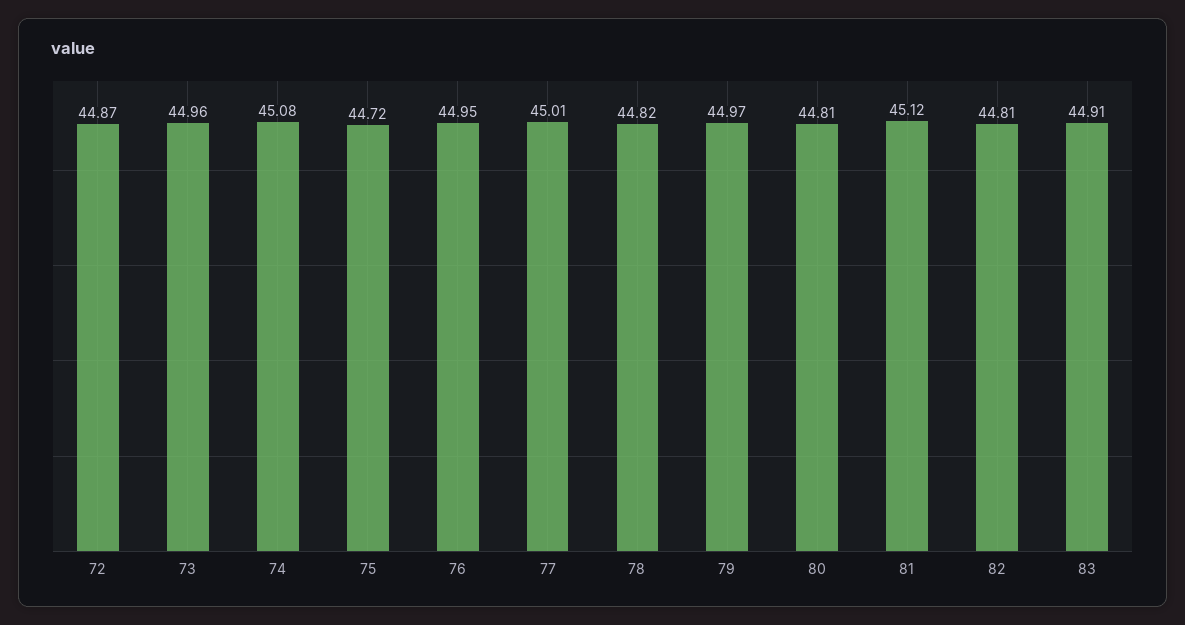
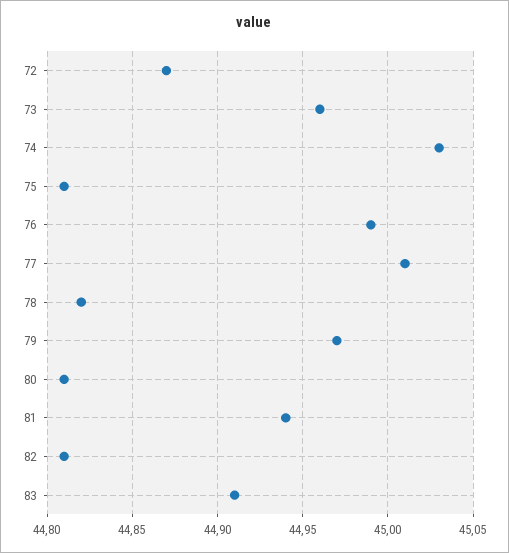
  {
    "72": 44.87,
    "73": 44.96,
-   "74": 45.08,
+   "74": 45.03,
-   "75": 44.72,
+   "75": 44.81,
-   "76": 44.95,
+   "76": 44.99,
    "77": 45.01,
    "78": 44.82,
    "79": 44.97,
    "80": 44.81,
-   "81": 45.12,
+   "81": 44.94,
    "82": 44.81,
    "83": 44.91
  }

